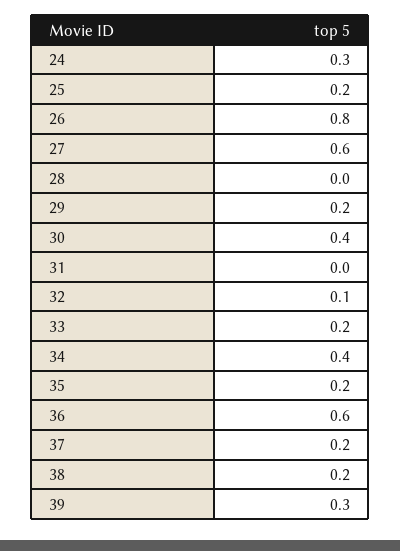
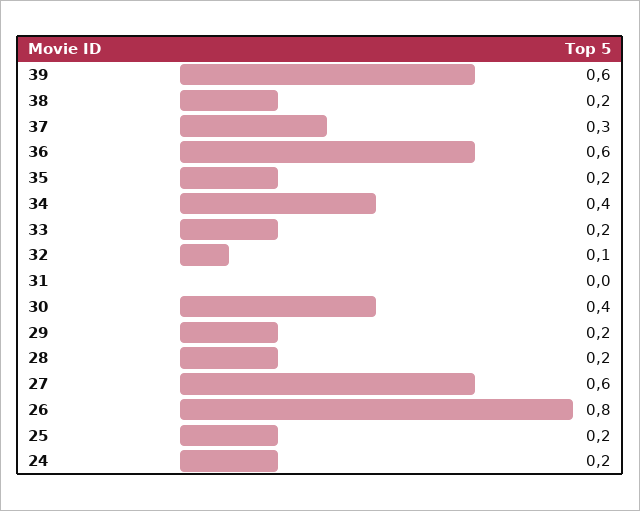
  {
-   "24": 0.3,
+   "24": 0.2,
    "25": 0.2,
    "26": 0.8,
    "27": 0.6,
-   "28": 0,
+   "28": 0.2,
    "29": 0.2,
    "30": 0.4,
    "31": 0,
    "32": 0.1,
    "33": 0.2,
    "34": 0.4,
    "35": 0.2,
    "36": 0.6,
-   "37": 0.2,
+   "37": 0.3,
    "38": 0.2,
-   "39": 0.3
+   "39": 0.6
  }

